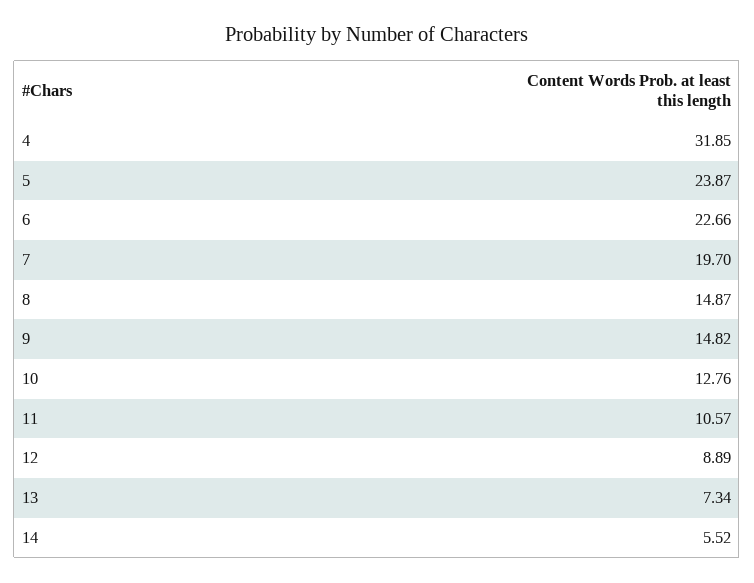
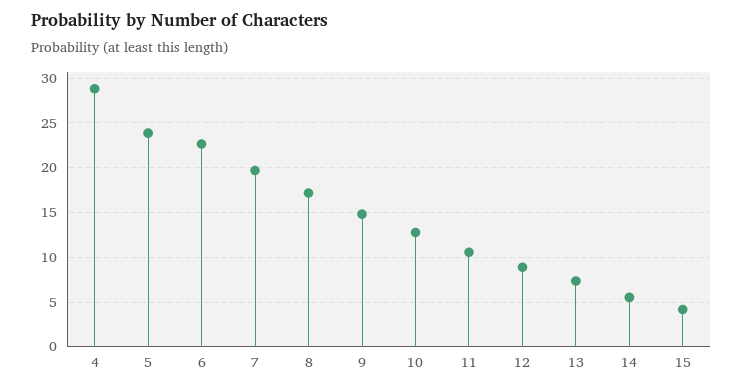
  {
-   "4": 31.85,
+   "4": 29,
    "5": 23.87,
    "6": 22.66,
    "7": 19.7,
-   "8": 14.87,
+   "8": 17,
    "9": 14.82,
    "10": 12.76,
    "11": 10.57,
    "12": 8.89,
    "13": 7.34,
-   "14": 5.52
+   "14": 5.52,
+   "15": 4
  }

